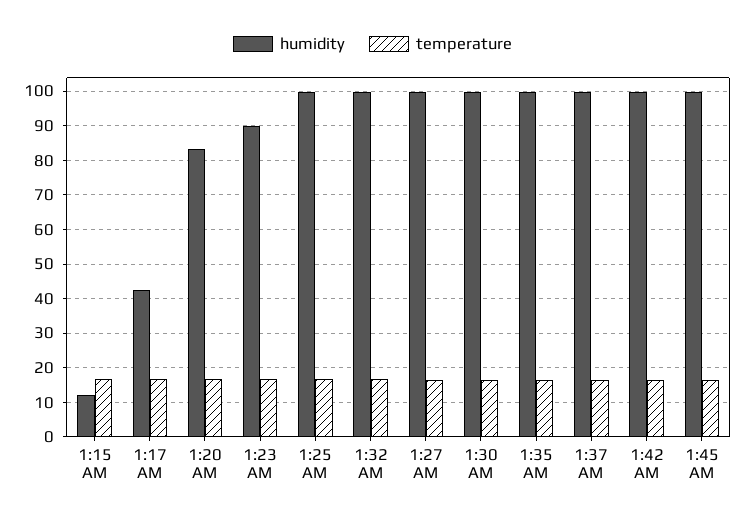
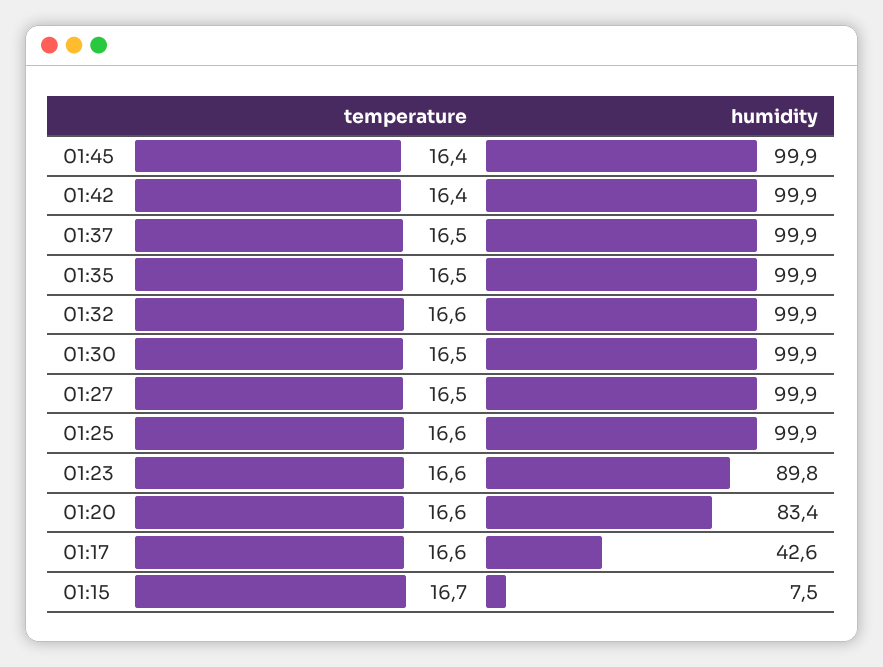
  {
    "humidity": {
-     "1:15 AM": 12,
+     "1:15 AM": 7.5,
      "1:17 AM": 42.6,
      "1:20 AM": 83.4,
      "1:23 AM": 89.8,
      "1:25 AM": 99.9,
      "1:32 AM": 99.9,
      "1:27 AM": 99.9,
      "1:30 AM": 99.9,
      "1:35 AM": 99.9,
      "1:37 AM": 99.9,
      "1:42 AM": 99.9,
      "1:45 AM": 99.9
    },
    "temperature": {
      "1:15 AM": 16.7,
      "1:17 AM": 16.6,
      "1:20 AM": 16.6,
      "1:23 AM": 16.6,
      "1:25 AM": 16.6,
      "1:32 AM": 16.6,
      "1:27 AM": 16.5,
      "1:30 AM": 16.5,
      "1:35 AM": 16.5,
      "1:37 AM": 16.5,
      "1:42 AM": 16.4,
      "1:45 AM": 16.4
    }
  }

